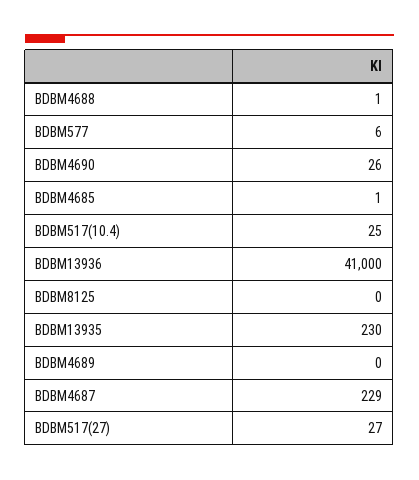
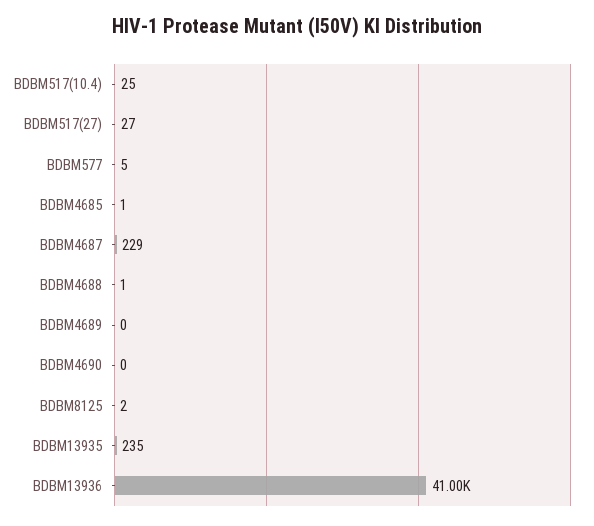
  {
    "BDBM4688": 1,
-   "BDBM577": 6,
+   "BDBM577": 5,
-   "BDBM4690": 26,
+   "BDBM4690": 0,
    "BDBM4685": 1,
    "BDBM517(10.4)": 25,
    "BDBM13936": 41000,
-   "BDBM8125": 0,
+   "BDBM8125": 2,
-   "BDBM13935": 230,
+   "BDBM13935": 235,
    "BDBM4689": 0,
    "BDBM4687": 229,
    "BDBM517(27)": 27
  }

